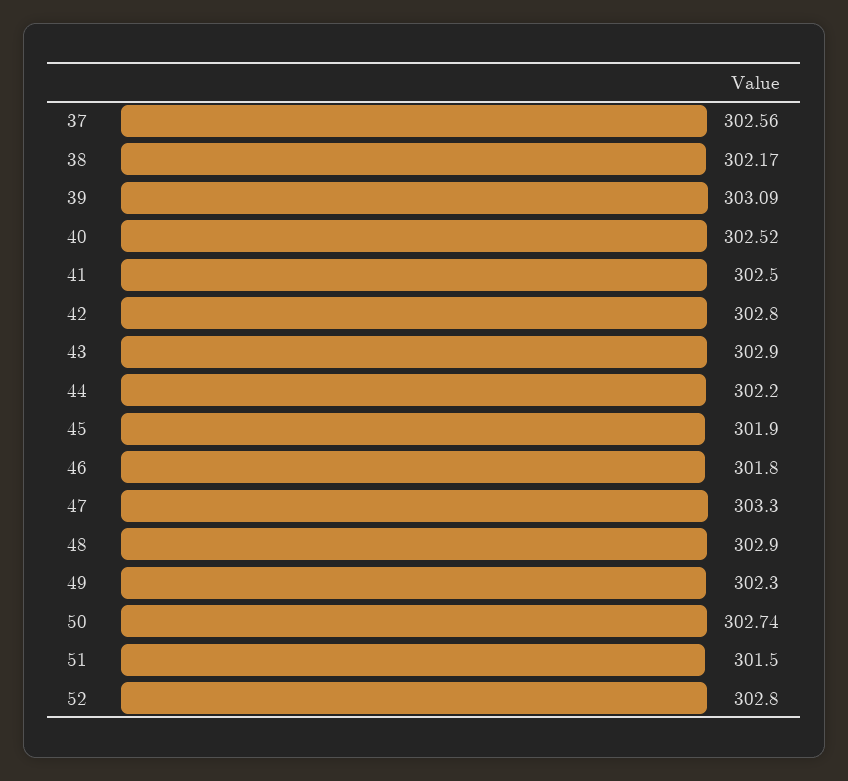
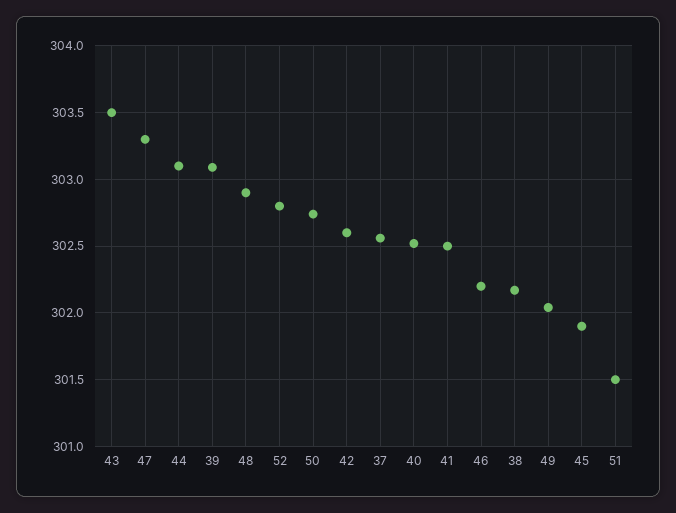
  {
    "37": 302.56,
    "38": 302.17,
    "39": 303.09,
    "40": 302.52,
    "41": 302.5,
-   "42": 302.8,
+   "42": 302.6,
-   "43": 302.9,
+   "43": 303.5,
-   "44": 302.2,
+   "44": 303.1,
    "45": 301.9,
-   "46": 301.8,
+   "46": 302.2,
    "47": 303.3,
    "48": 302.9,
-   "49": 302.3,
+   "49": 302.05,
    "50": 302.74,
    "51": 301.5,
    "52": 302.8
  }

